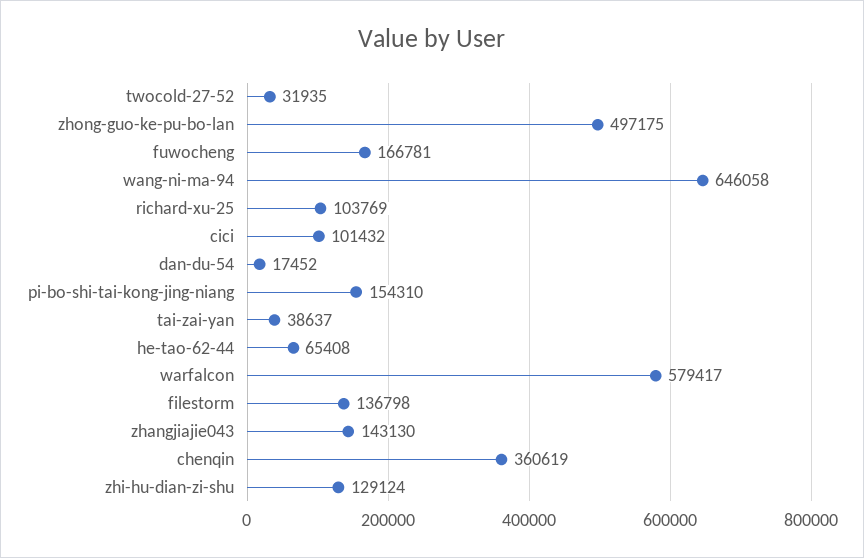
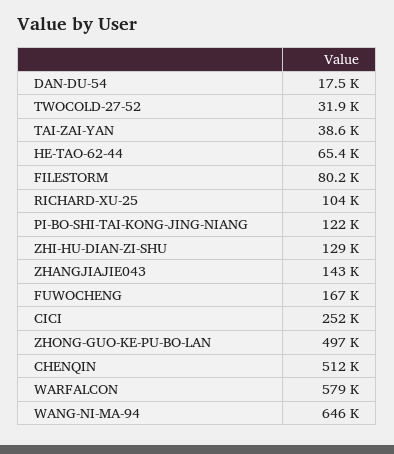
  {
    "twocold-27-52": 31935,
    "zhong-guo-ke-pu-bo-lan": 497175,
    "fuwocheng": 166781,
    "wang-ni-ma-94": 646058,
    "richard-xu-25": 103769,
-   "cici": 101432,
+   "cici": 252000,
    "dan-du-54": 17452,
-   "pi-bo-shi-tai-kong-jing-niang": 154310,
+   "pi-bo-shi-tai-kong-jing-niang": 122000,
    "tai-zai-yan": 38637,
    "he-tao-62-44": 65408,
    "warfalcon": 579417,
-   "filestorm": 136798,
+   "filestorm": 80200,
    "zhangjiajie043": 143130,
-   "chenqin": 360619,
+   "chenqin": 512000,
    "zhi-hu-dian-zi-shu": 129124
  }

